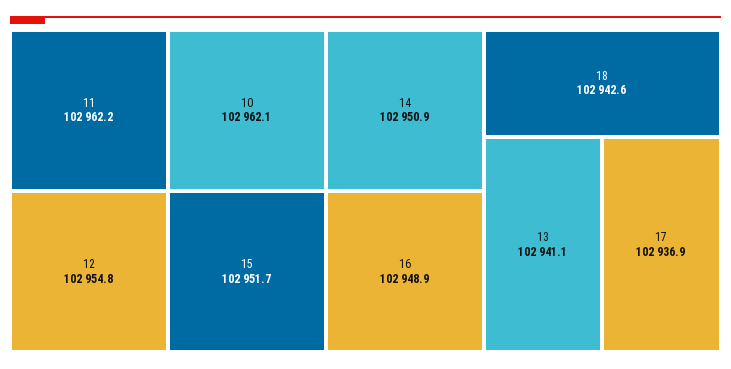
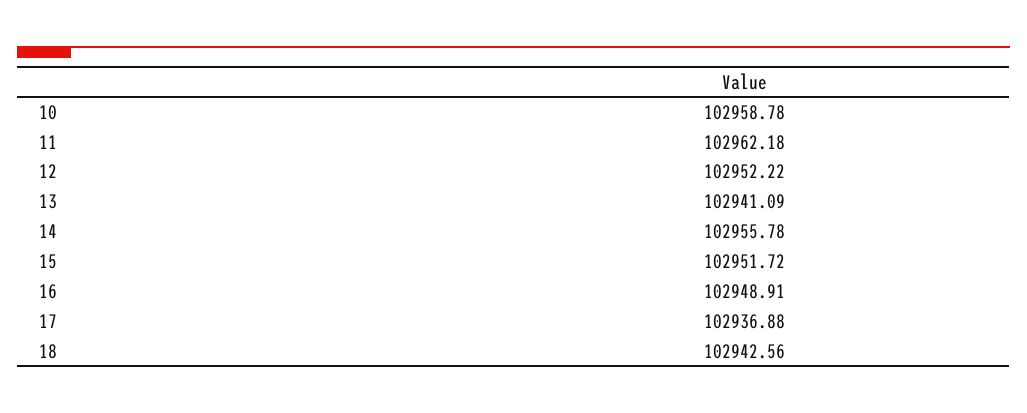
  {
    "11": 102962.18,
-   "10": 102962.1,
+   "10": 102958.78,
-   "12": 102954.8,
+   "12": 102952.22,
    "15": 102951.72,
-   "14": 102950.9,
+   "14": 102955.78,
    "16": 102948.91,
    "18": 102942.56,
    "13": 102941.09,
    "17": 102936.88
  }

